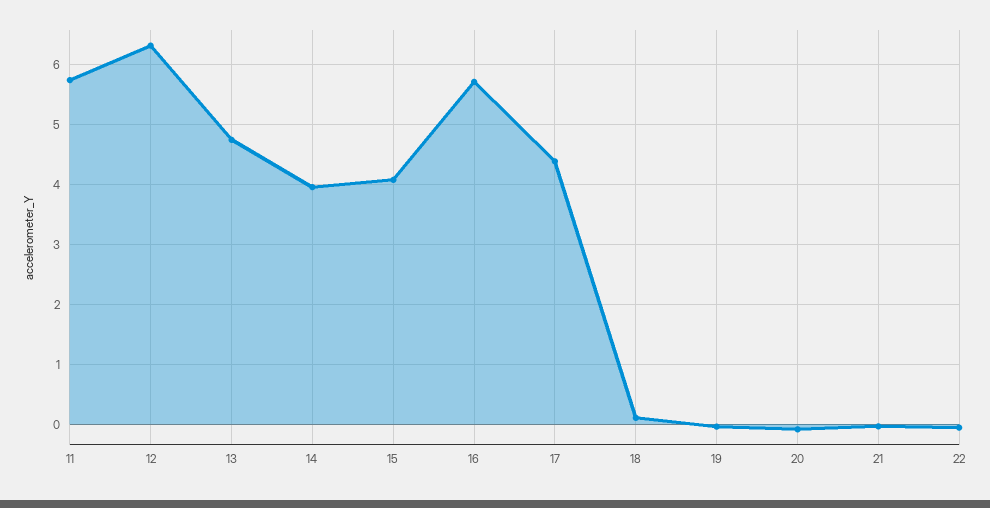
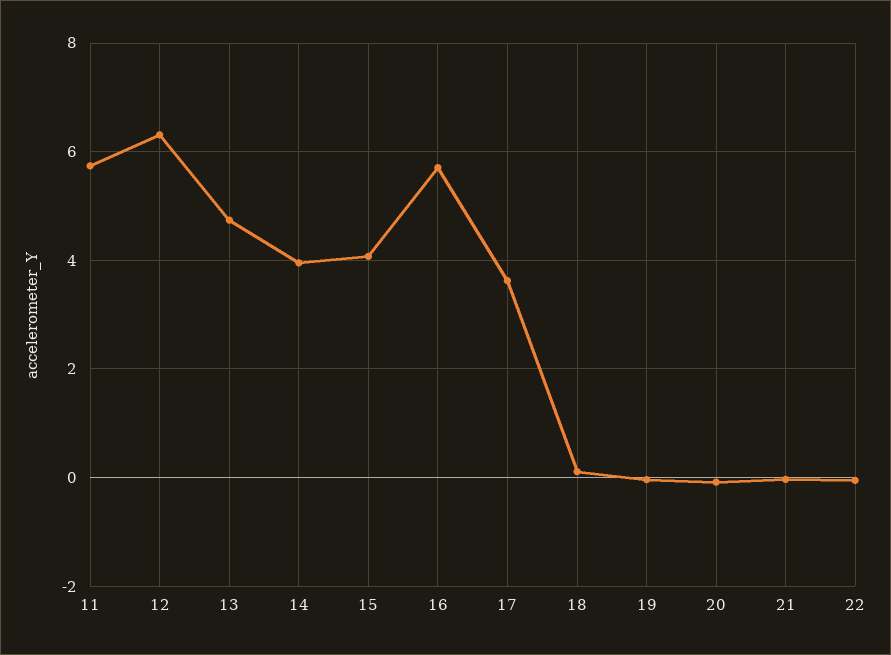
  {
    "11": 5.7,
    "12": 6.3,
    "13": 4.7,
    "14": 4,
    "15": 4.1,
    "16": 5.7,
-   "17": 4.4,
+   "17": 3.6,
    "18": 0.1,
    "19": 0,
    "20": -0.1,
    "21": 0,
    "22": -0.1
  }

